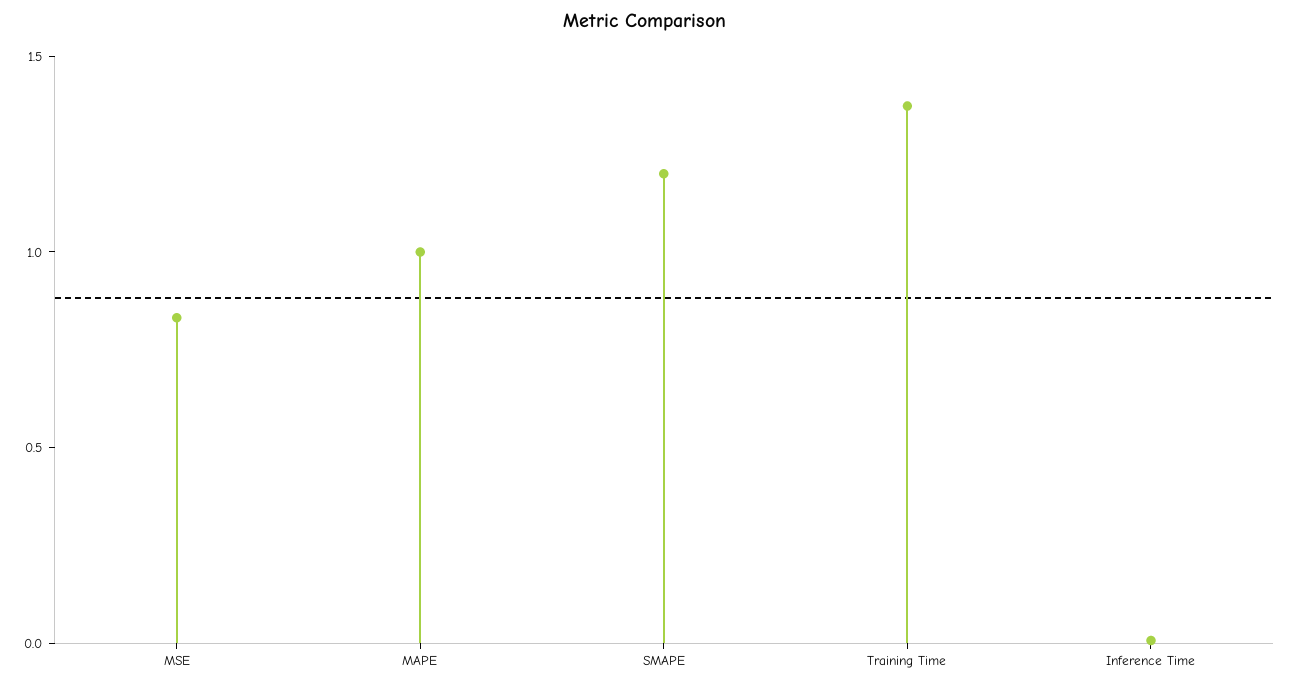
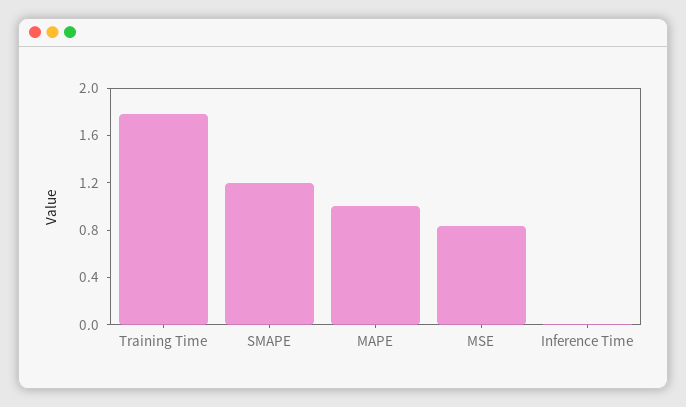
  {
    "MSE": 0.8,
    "MAPE": 1,
    "SMAPE": 1.2,
-   "Training Time": 1.4,
+   "Training Time": 1.8,
    "Inference Time": 0
  }

